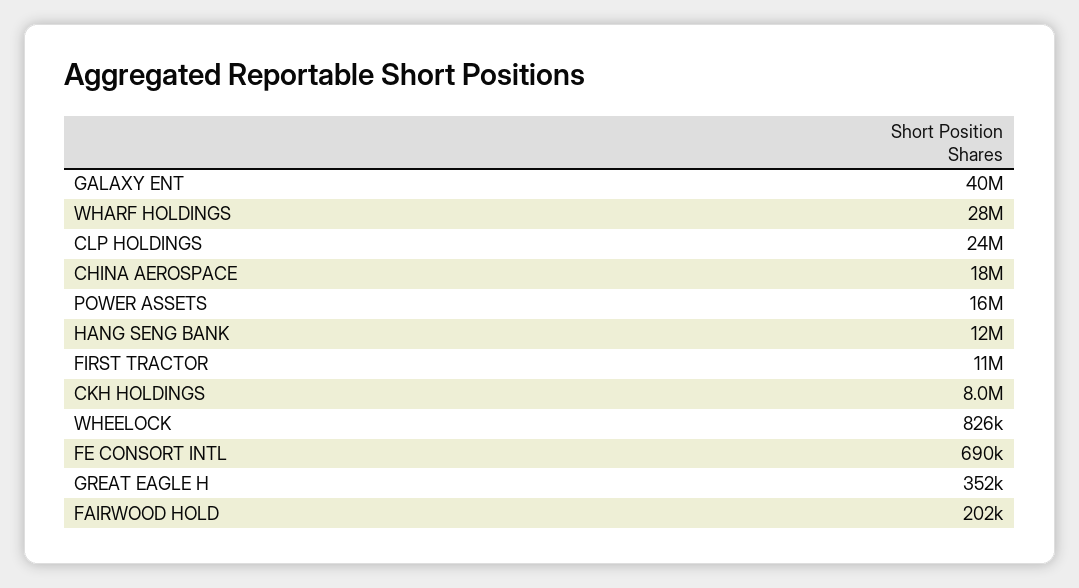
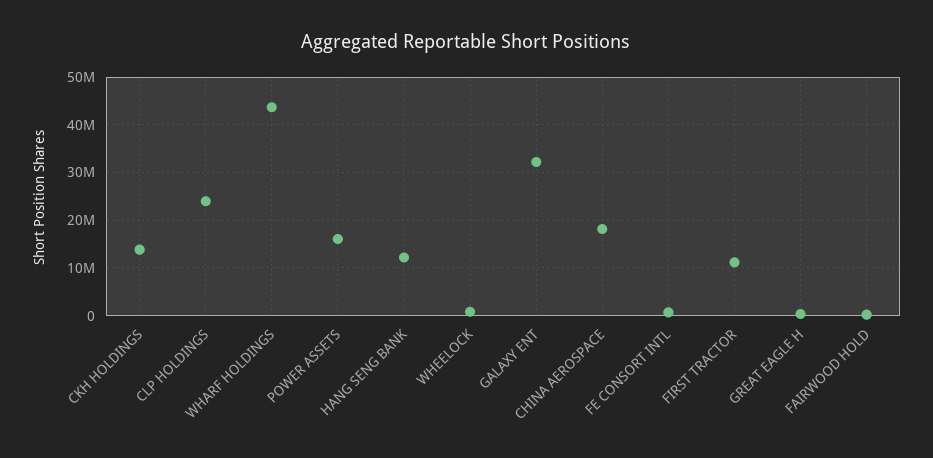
  {
-   "GALAXY ENT": 40000000,
+   "GALAXY ENT": 32000000,
-   "WHARF HOLDINGS": 28000000,
+   "WHARF HOLDINGS": 44000000,
    "CLP HOLDINGS": 24000000,
    "CHINA AEROSPACE": 18000000,
    "POWER ASSETS": 16000000,
    "HANG SENG BANK": 12000000,
    "FIRST TRACTOR": 11000000,
-   "CKH HOLDINGS": 8000000,
+   "CKH HOLDINGS": 14000000,
    "WHEELOCK": 826000,
    "FE CONSORT INTL": 690000,
    "GREAT EAGLE H": 352000,
    "FAIRWOOD HOLD": 202000
  }

